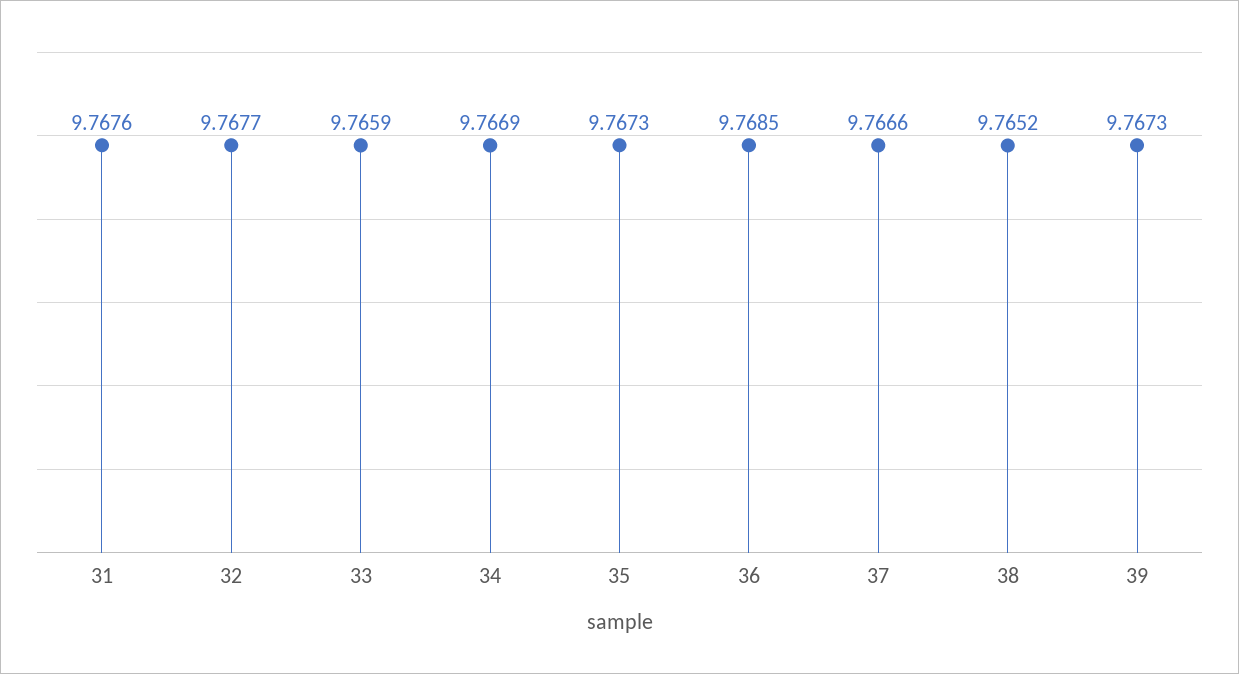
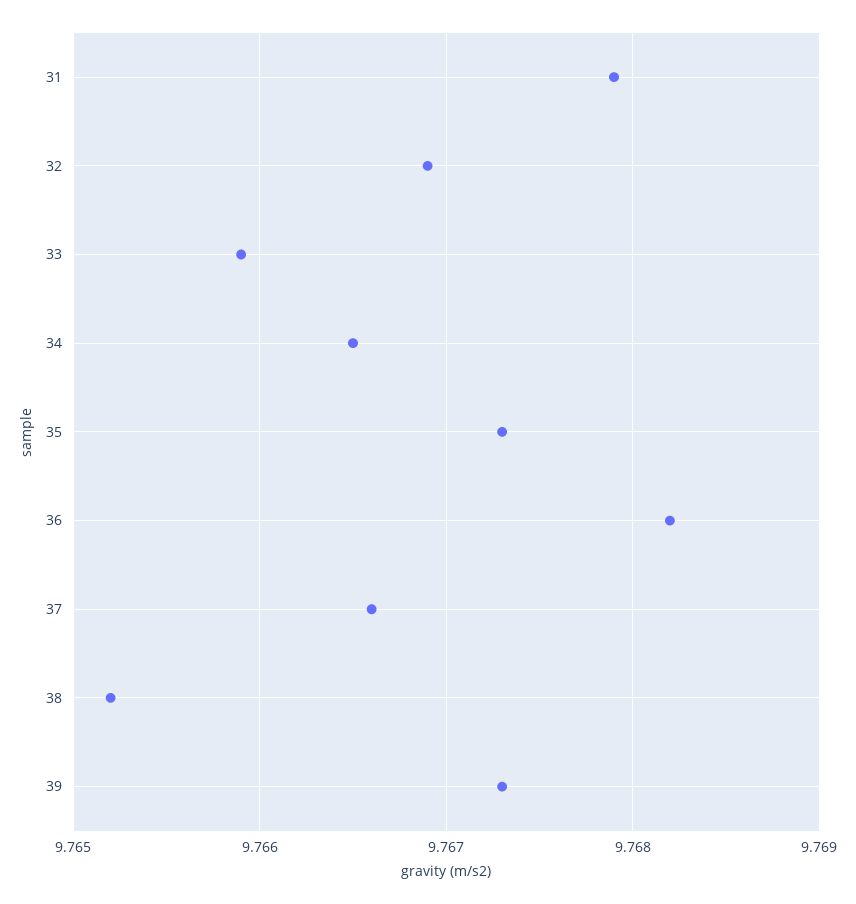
  {
-   "31": 9.7676,
+   "31": 9.7679,
-   "32": 9.7677,
+   "32": 9.7669,
    "33": 9.7659,
-   "34": 9.7669,
+   "34": 9.7665,
    "35": 9.7673,
-   "36": 9.7685,
+   "36": 9.7682,
    "37": 9.7666,
    "38": 9.7652,
    "39": 9.7673
  }

